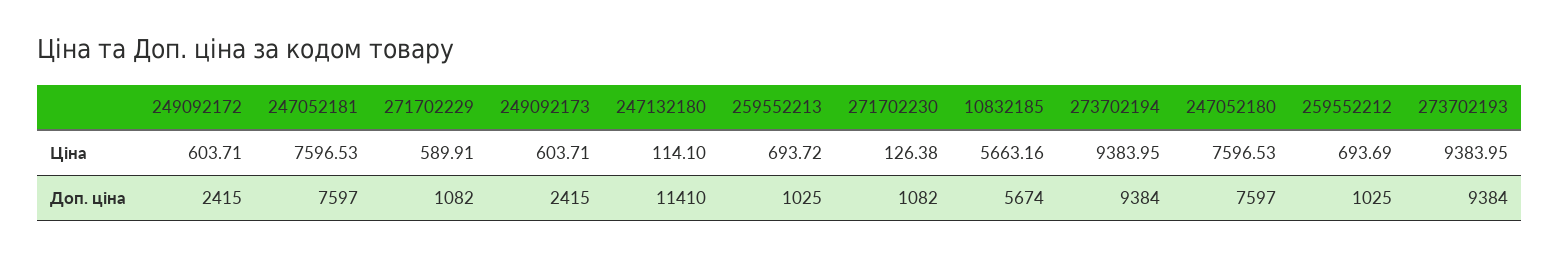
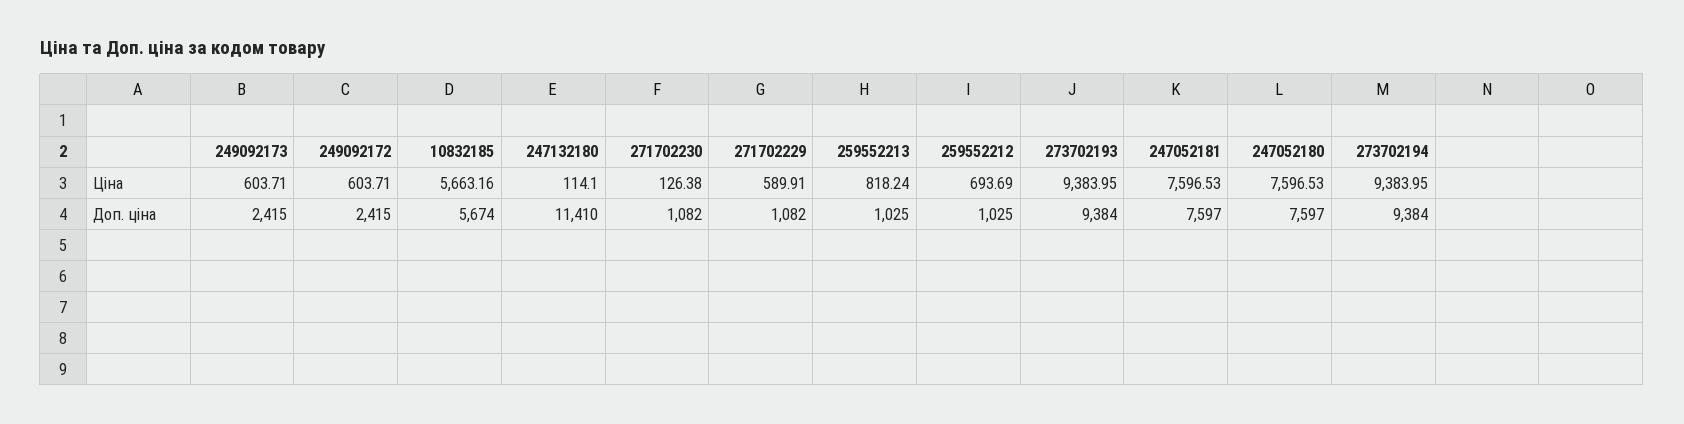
  {
    "249092172": {
      "Ціна": 603.71,
      "Доп. ціна": 2415
    },
    "247052181": {
      "Ціна": 7596.53,
      "Доп. ціна": 7597
    },
    "271702229": {
      "Ціна": 589.91,
      "Доп. ціна": 1082
    },
    "249092173": {
      "Ціна": 603.71,
      "Доп. ціна": 2415
    },
    "247132180": {
      "Ціна": 114.1,
      "Доп. ціна": 11410
    },
    "259552213": {
-     "Ціна": 693.72,
+     "Ціна": 818.24,
      "Доп. ціна": 1025
    },
    "271702230": {
      "Ціна": 126.38,
      "Доп. ціна": 1082
    },
    "10832185": {
      "Ціна": 5663.16,
      "Доп. ціна": 5674
    },
    "273702194": {
      "Ціна": 9383.95,
      "Доп. ціна": 9384
    },
    "247052180": {
      "Ціна": 7596.53,
      "Доп. ціна": 7597
    },
    "259552212": {
      "Ціна": 693.69,
      "Доп. ціна": 1025
    },
    "273702193": {
      "Ціна": 9383.95,
      "Доп. ціна": 9384
    }
  }

